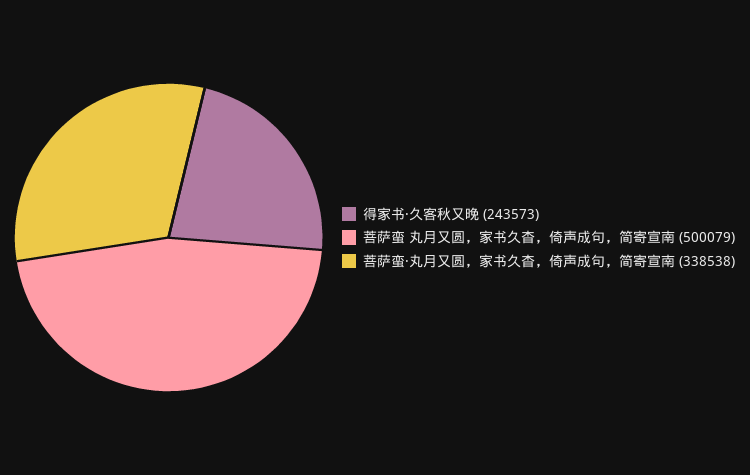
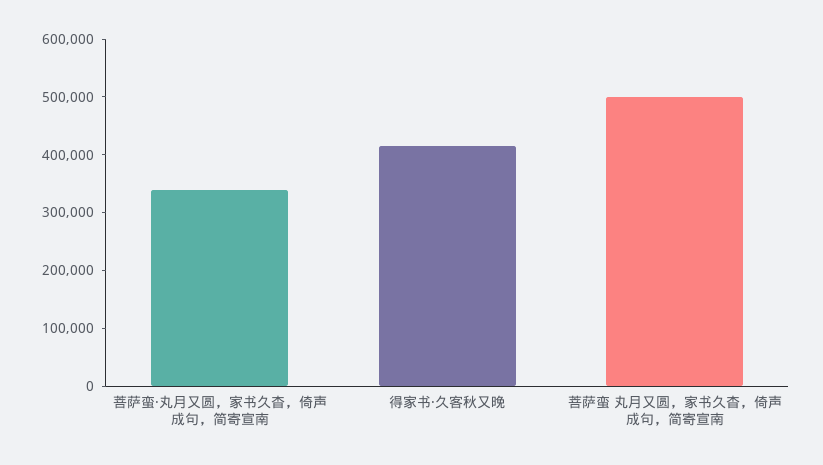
  {
-   "得家书·久客秋又晚": 243573,
+   "得家书·久客秋又晚": 420000,
    "菩萨蛮 丸月又圆，家书久杳，倚声成句，简寄宣南": 500079,
    "菩萨蛮·丸月又圆，家书久杳，倚声成句，简寄宣南": 338538
  }

